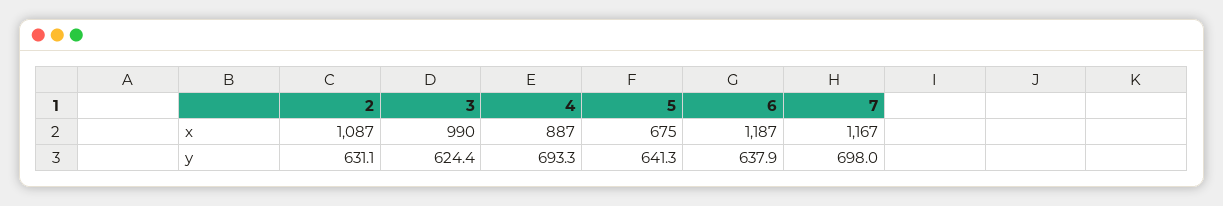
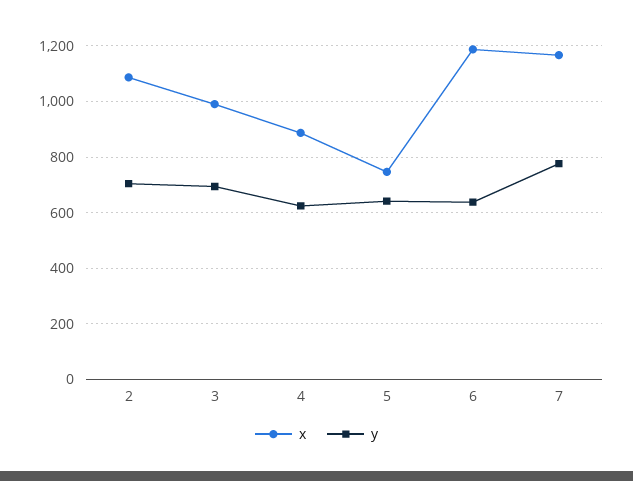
  {
    "x": {
      "2": 1087,
      "3": 990,
      "4": 887,
-     "5": 675,
+     "5": 750,
      "6": 1187,
      "7": 1167
    },
    "y": {
-     "2": 631.1,
+     "2": 700,
-     "3": 624.4,
+     "3": 700,
-     "4": 693.3,
+     "4": 625,
      "5": 641.3,
      "6": 637.9,
-     "7": 698
+     "7": 775
    }
  }

